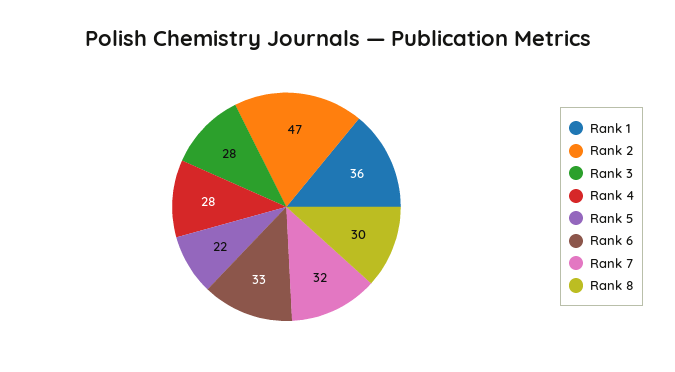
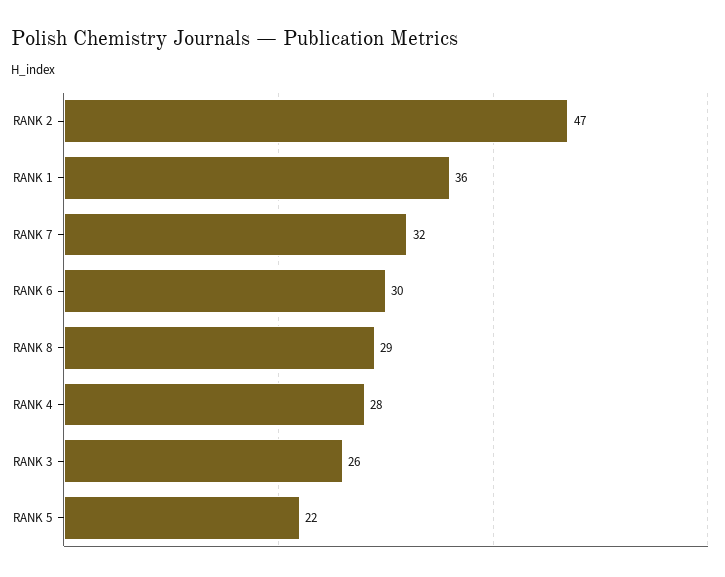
  {
    "Rank 1": 36,
    "Rank 2": 47,
-   "Rank 3": 28,
+   "Rank 3": 26,
    "Rank 4": 28,
    "Rank 5": 22,
-   "Rank 6": 33,
+   "Rank 6": 30,
    "Rank 7": 32,
-   "Rank 8": 30
+   "Rank 8": 29
  }

